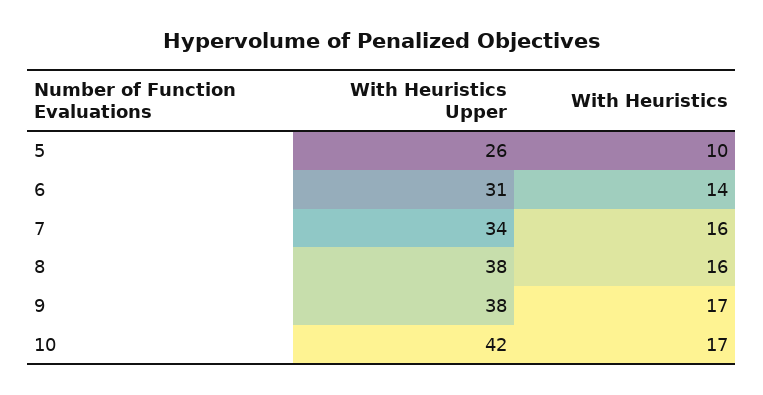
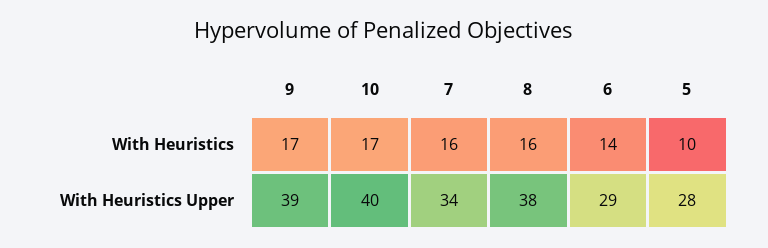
  {
    "With Heuristics Upper": {
-     "5": 26,
+     "5": 28,
-     "6": 31,
+     "6": 29,
      "7": 34,
      "8": 38,
-     "9": 38,
+     "9": 39,
-     "10": 42
+     "10": 40
    },
    "With Heuristics": {
      "5": 10,
      "6": 14,
      "7": 16,
      "8": 16,
      "9": 17,
      "10": 17
    }
  }

